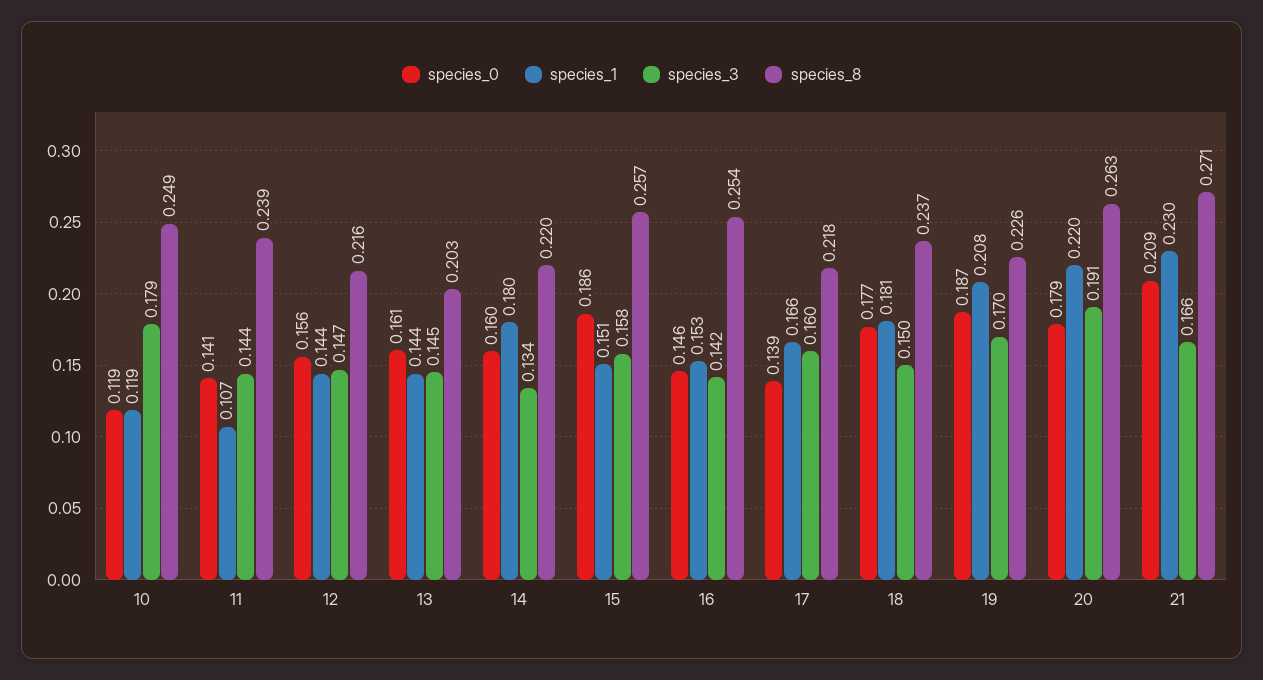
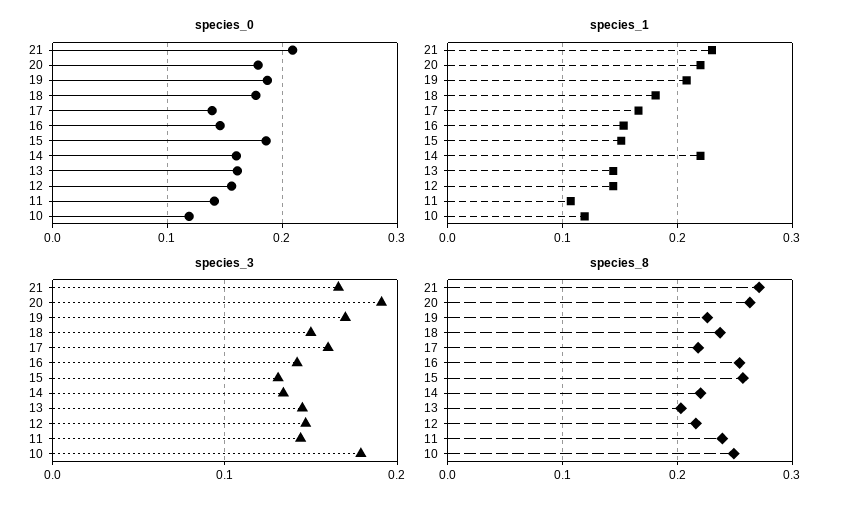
  {
    "species_0": {
      "10": 0.119,
      "11": 0.141,
      "12": 0.156,
      "13": 0.161,
      "14": 0.16,
      "15": 0.186,
      "16": 0.146,
      "17": 0.139,
      "18": 0.177,
      "19": 0.187,
      "20": 0.179,
      "21": 0.209
    },
    "species_1": {
      "10": 0.119,
      "11": 0.107,
      "12": 0.144,
      "13": 0.144,
-     "14": 0.18,
+     "14": 0.22,
      "15": 0.151,
      "16": 0.153,
      "17": 0.166,
      "18": 0.181,
      "19": 0.208,
      "20": 0.22,
      "21": 0.23
    },
    "species_3": {
      "10": 0.179,
      "11": 0.144,
      "12": 0.147,
      "13": 0.145,
      "14": 0.134,
-     "15": 0.158,
+     "15": 0.13,
      "16": 0.142,
      "17": 0.16,
      "18": 0.15,
      "19": 0.17,
      "20": 0.191,
      "21": 0.166
    },
    "species_8": {
      "10": 0.249,
      "11": 0.239,
      "12": 0.216,
      "13": 0.203,
      "14": 0.22,
      "15": 0.257,
      "16": 0.254,
      "17": 0.218,
      "18": 0.237,
      "19": 0.226,
      "20": 0.263,
      "21": 0.271
    }
  }

